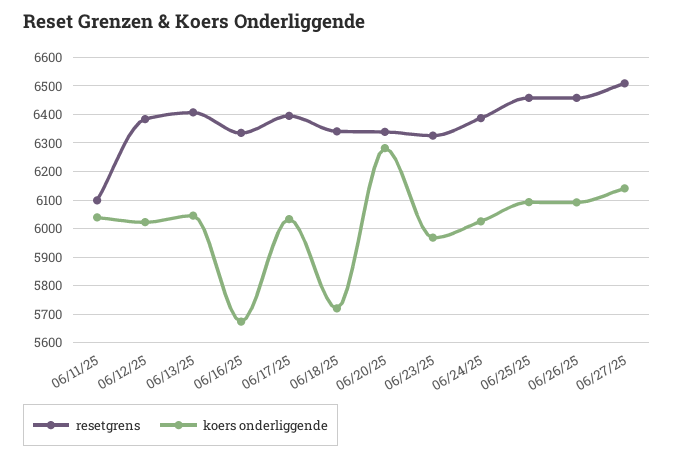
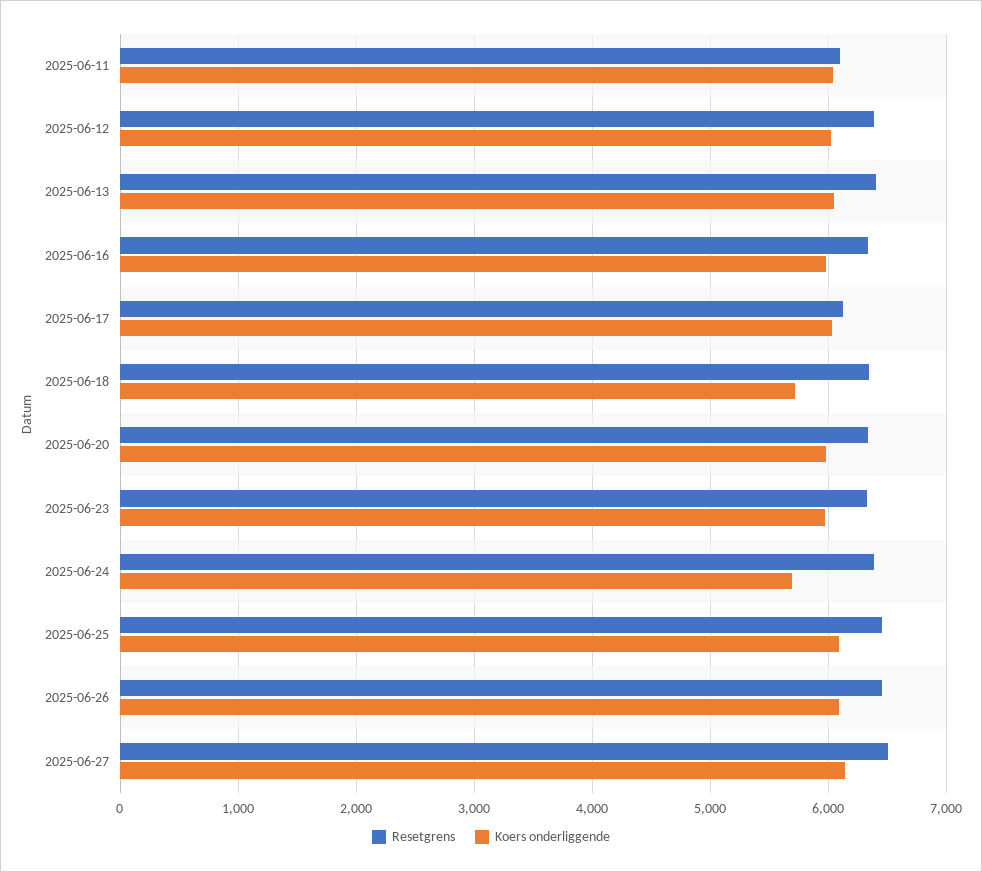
  {
    "resetgrens": {
      "06/11/25": 6100,
      "06/12/25": 6375,
      "06/13/25": 6400,
      "06/16/25": 6325,
-     "06/17/25": 6400,
+     "06/17/25": 6100,
      "06/18/25": 6350,
      "06/20/25": 6350,
      "06/23/25": 6325,
      "06/24/25": 6375,
      "06/25/25": 6450,
      "06/26/25": 6450,
      "06/27/25": 6500
    },
    "koers onderliggende": {
      "06/11/25": 6050,
      "06/12/25": 6025,
      "06/13/25": 6050,
-     "06/16/25": 5675,
+     "06/16/25": 6000,
      "06/17/25": 6025,
      "06/18/25": 5725,
-     "06/20/25": 6275,
+     "06/20/25": 6000,
      "06/23/25": 5975,
-     "06/24/25": 6025,
+     "06/24/25": 5700,
      "06/25/25": 6100,
      "06/26/25": 6100,
      "06/27/25": 6150
    }
  }

